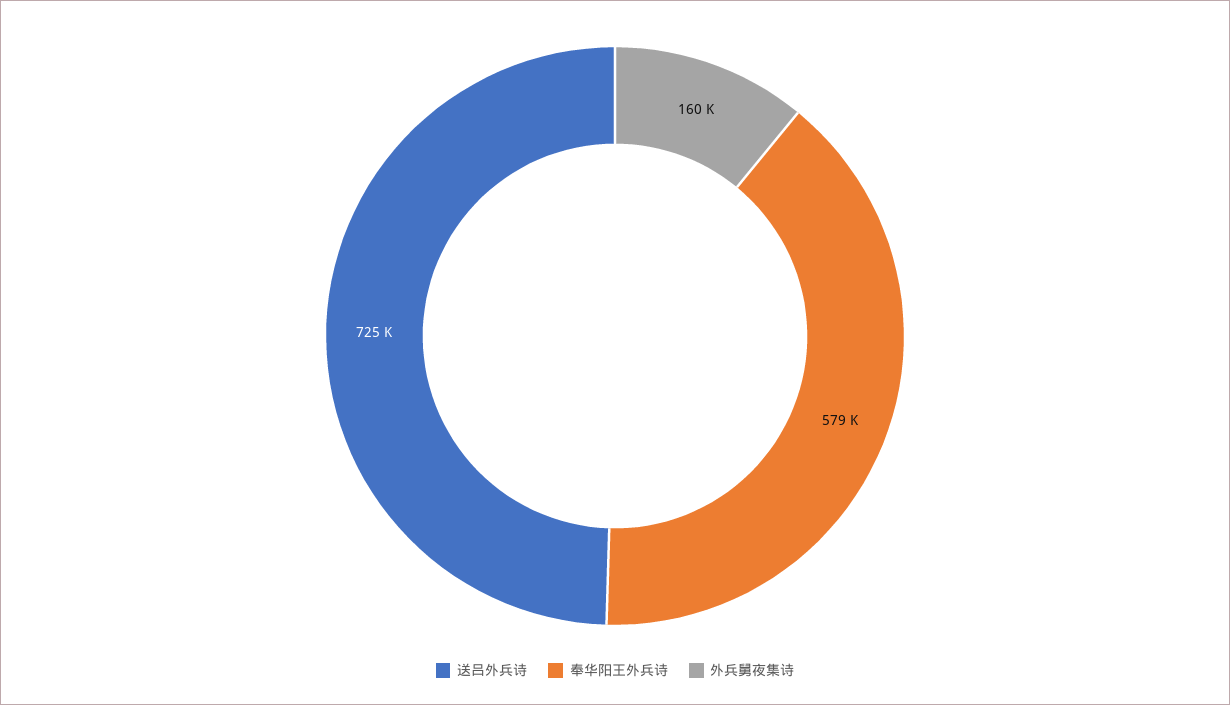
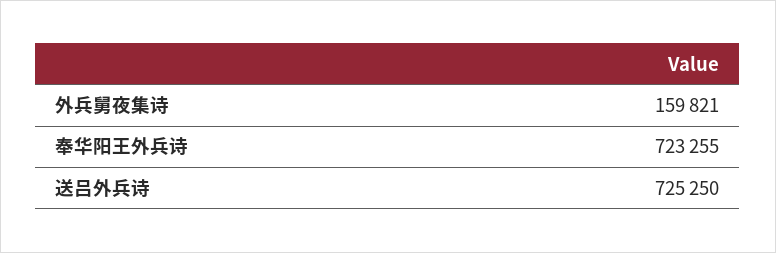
  {
    "送吕外兵诗": 725250,
-   "奉华阳王外兵诗": 579000,
+   "奉华阳王外兵诗": 723255,
    "外兵舅夜集诗": 159821
  }

